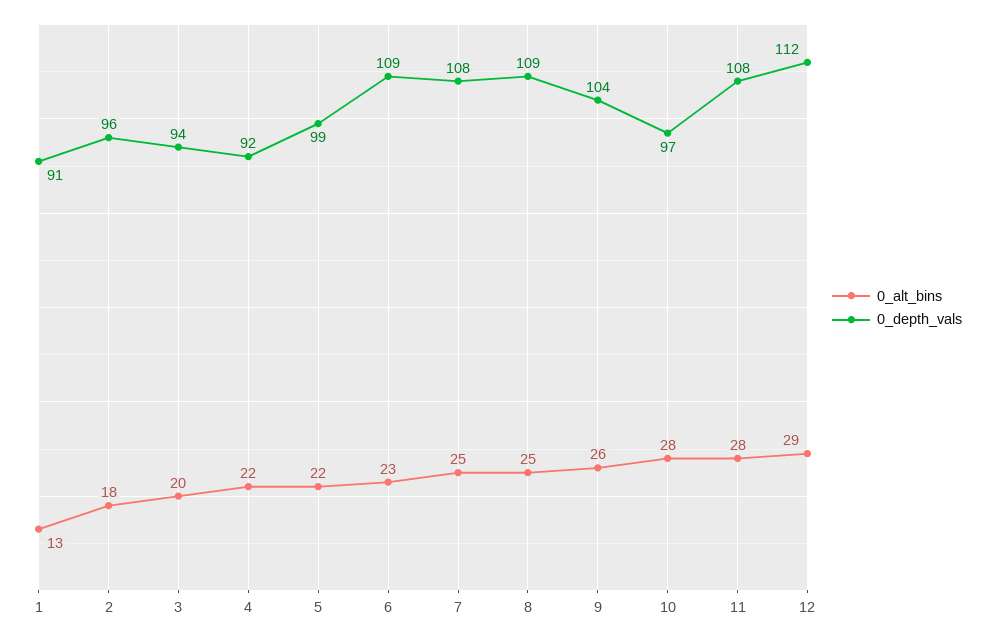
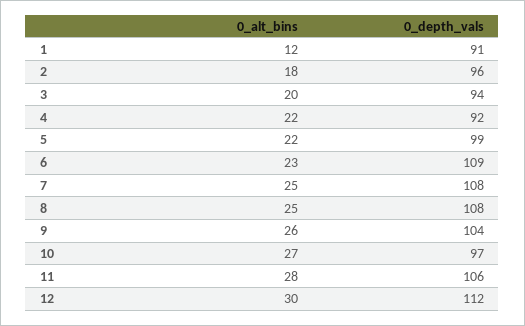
  {
    "0_alt_bins": {
-     "1": 13,
+     "1": 12,
      "2": 18,
      "3": 20,
      "4": 22,
      "5": 22,
      "6": 23,
      "7": 25,
      "8": 25,
      "9": 26,
-     "10": 28,
+     "10": 27,
      "11": 28,
-     "12": 29
+     "12": 30
    },
    "0_depth_vals": {
      "1": 91,
      "2": 96,
      "3": 94,
      "4": 92,
      "5": 99,
      "6": 109,
      "7": 108,
-     "8": 109,
+     "8": 108,
      "9": 104,
      "10": 97,
-     "11": 108,
+     "11": 106,
      "12": 112
    }
  }

